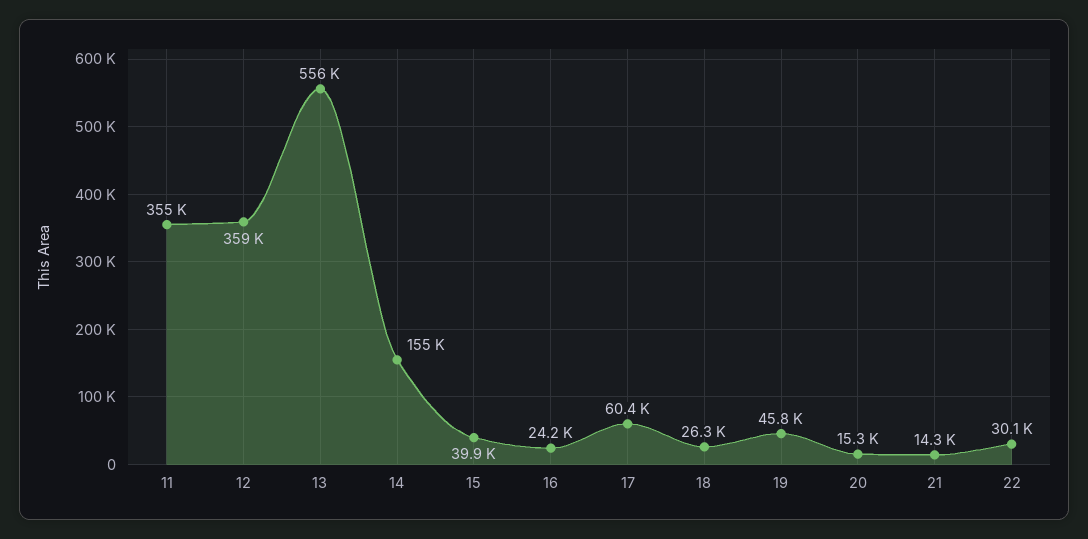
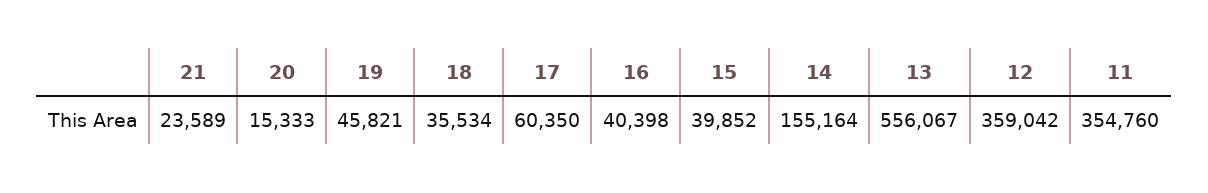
  {
    "11": 354760,
    "12": 359042,
    "13": 556067,
    "14": 155164,
    "15": 39852,
-   "16": 24200,
+   "16": 40398,
    "17": 60350,
-   "18": 26300,
+   "18": 35534,
    "19": 45821,
    "20": 15333,
-   "21": 14300,
+   "21": 23589
-   "22": 30100
  }

